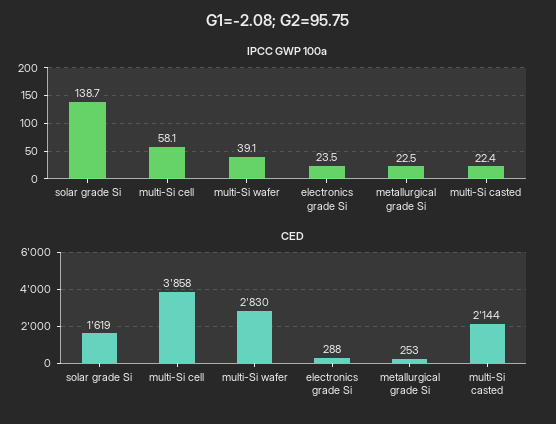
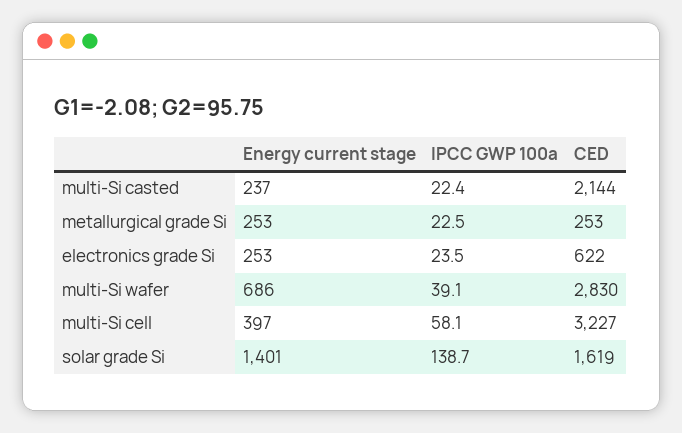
  {
    "IPCC GWP 100a": {
      "solar grade Si": 138.7,
      "multi-Si cell": 58.1,
      "multi-Si wafer": 39.1,
      "electronics grade Si": 23.5,
      "metallurgical grade Si": 22.5,
      "multi-Si casted": 22.4
    },
    "CED": {
      "solar grade Si": 1619,
-     "multi-Si cell": 3858,
+     "multi-Si cell": 3227,
      "multi-Si wafer": 2830,
-     "electronics grade Si": 288,
+     "electronics grade Si": 622,
      "metallurgical grade Si": 253,
      "multi-Si casted": 2144
-   }
+   },
+   "Energy current stage": {
+     "multi-Si casted": 237,
+     "metallurgical grade Si": 253,
+     "electronics grade Si": 253,
+     "multi-Si wafer": 686,
+     "multi-Si cell": 397,
+     "solar grade Si": 1401
+   }
  }

